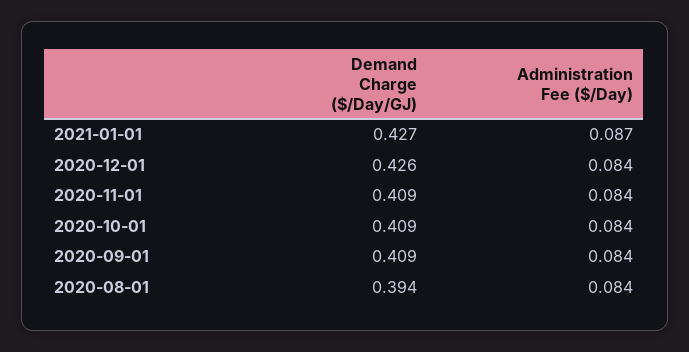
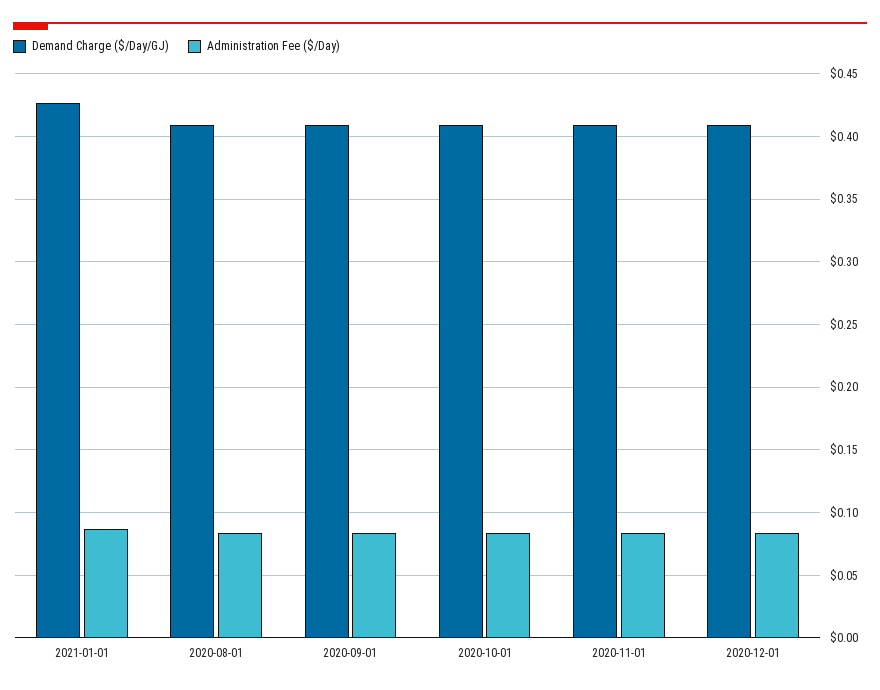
  {
    "Demand Charge ($/Day/GJ)": {
      "2021-01-01": 0.427,
-     "2020-12-01": 0.426,
+     "2020-12-01": 0.41,
      "2020-11-01": 0.409,
      "2020-10-01": 0.409,
      "2020-09-01": 0.409,
-     "2020-08-01": 0.394
+     "2020-08-01": 0.41
    },
    "Administration Fee ($/Day)": {
      "2021-01-01": 0.087,
      "2020-12-01": 0.084,
      "2020-11-01": 0.084,
      "2020-10-01": 0.084,
      "2020-09-01": 0.084,
      "2020-08-01": 0.084
    }
  }

